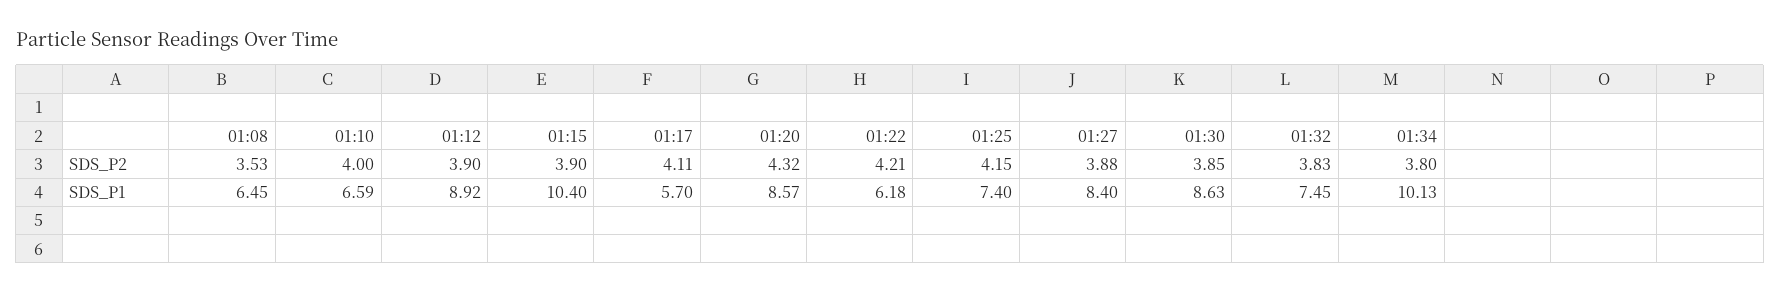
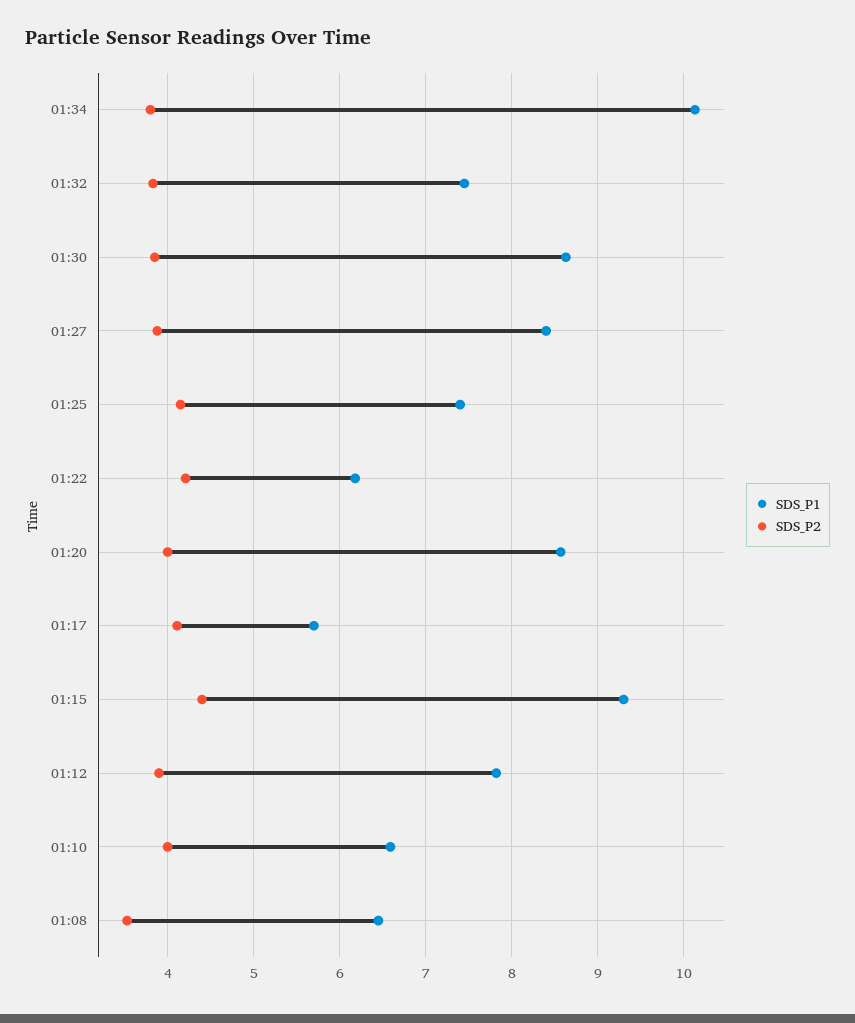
  {
    "SDS_P2": {
      "01:08": 3.53,
      "01:10": 4,
      "01:12": 3.9,
-     "01:15": 3.9,
+     "01:15": 4.4,
      "01:17": 4.11,
-     "01:20": 4.32,
+     "01:20": 4,
      "01:22": 4.21,
      "01:25": 4.15,
      "01:27": 3.88,
      "01:30": 3.85,
      "01:32": 3.83,
      "01:34": 3.8
    },
    "SDS_P1": {
      "01:08": 6.45,
      "01:10": 6.59,
-     "01:12": 8.92,
+     "01:12": 7.8,
-     "01:15": 10.4,
+     "01:15": 9.3,
      "01:17": 5.7,
      "01:20": 8.57,
      "01:22": 6.18,
      "01:25": 7.4,
      "01:27": 8.4,
      "01:30": 8.63,
      "01:32": 7.45,
      "01:34": 10.13
    }
  }

